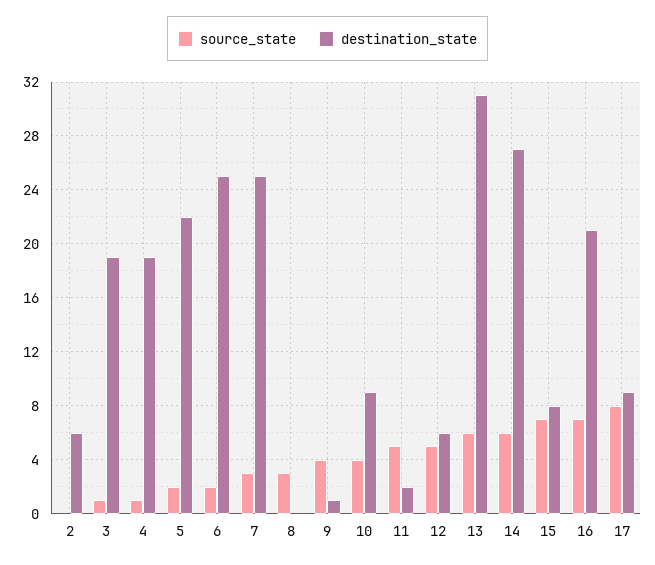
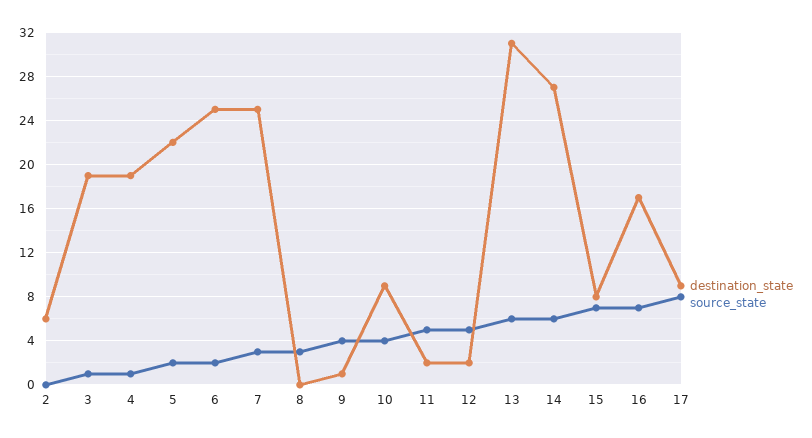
  {
    "source_state": {
      "2": 0,
      "3": 1,
      "4": 1,
      "5": 2,
      "6": 2,
      "7": 3,
      "8": 3,
      "9": 4,
      "10": 4,
      "11": 5,
      "12": 5,
      "13": 6,
      "14": 6,
      "15": 7,
      "16": 7,
      "17": 8
    },
    "destination_state": {
      "2": 6,
      "3": 19,
      "4": 19,
      "5": 22,
      "6": 25,
      "7": 25,
      "8": 0,
      "9": 1,
      "10": 9,
      "11": 2,
-     "12": 6,
+     "12": 2,
      "13": 31,
      "14": 27,
      "15": 8,
-     "16": 21,
+     "16": 17,
      "17": 9
    }
  }

